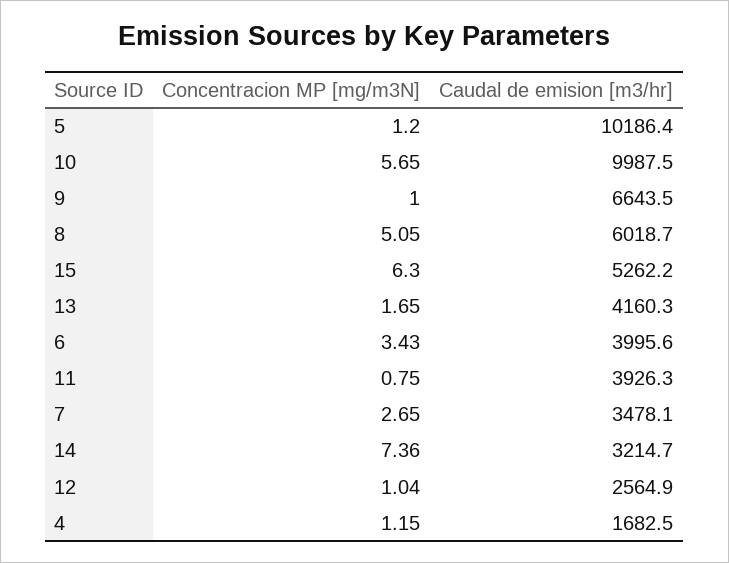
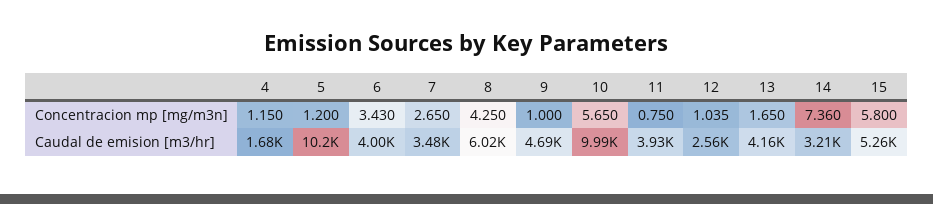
  {
    "Concentracion MP [mg/m3N]": {
      "5": 1.2,
      "10": 5.65,
      "9": 1,
-     "8": 5.05,
+     "8": 4.25,
-     "15": 6.3,
+     "15": 5.8,
      "13": 1.65,
      "6": 3.43,
      "11": 0.75,
      "7": 2.65,
      "14": 7.36,
      "12": 1.035,
      "4": 1.15
    },
    "Caudal de emision [m3/hr]": {
      "5": 10186.4,
      "10": 9987.5,
-     "9": 6643.5,
+     "9": 4690,
      "8": 6018.7,
      "15": 5262.2,
      "13": 4160.3,
      "6": 3995.6,
      "11": 3926.3,
      "7": 3478.1,
      "14": 3214.7,
      "12": 2564.9,
      "4": 1682.5
    }
  }

